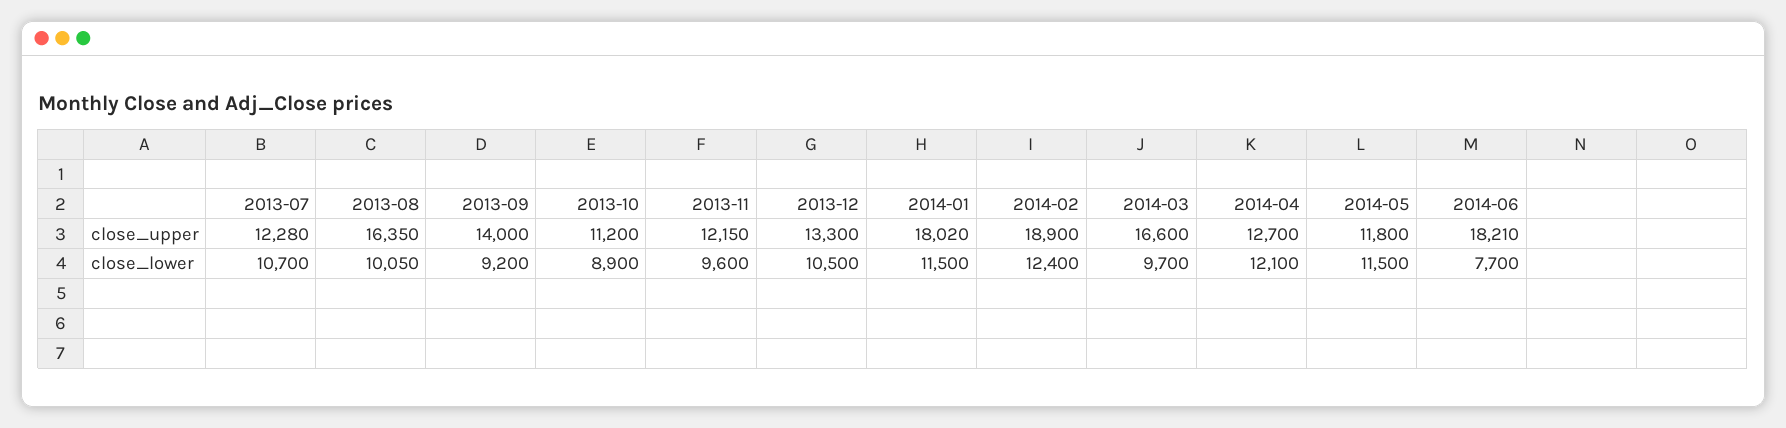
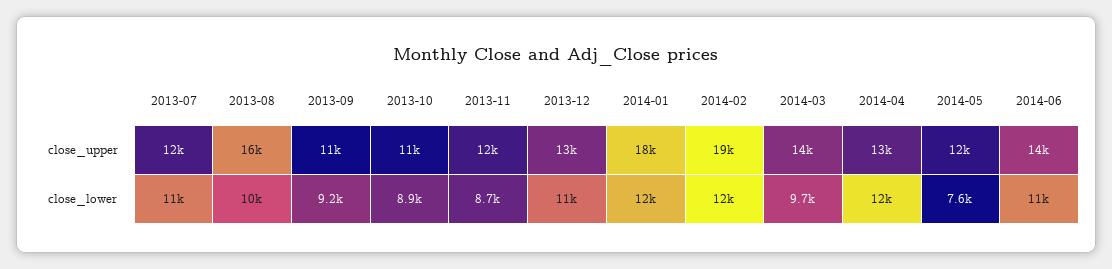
  {
    "2013-07": {
      "close_upper": 12280,
      "close_lower": 10700
    },
    "2013-08": {
      "close_upper": 16350,
      "close_lower": 10050
    },
    "2013-09": {
-     "close_upper": 14000,
+     "close_upper": 11000,
      "close_lower": 9200
    },
    "2013-10": {
      "close_upper": 11200,
      "close_lower": 8900
    },
    "2013-11": {
      "close_upper": 12150,
-     "close_lower": 9600
+     "close_lower": 8700
    },
    "2013-12": {
      "close_upper": 13300,
      "close_lower": 10500
    },
    "2014-01": {
      "close_upper": 18020,
      "close_lower": 11500
    },
    "2014-02": {
      "close_upper": 18900,
      "close_lower": 12400
    },
    "2014-03": {
-     "close_upper": 16600,
+     "close_upper": 14000,
      "close_lower": 9700
    },
    "2014-04": {
      "close_upper": 12700,
      "close_lower": 12100
    },
    "2014-05": {
      "close_upper": 11800,
-     "close_lower": 11500
+     "close_lower": 7600
    },
    "2014-06": {
-     "close_upper": 18210,
+     "close_upper": 14000,
-     "close_lower": 7700
+     "close_lower": 11000
    }
  }

